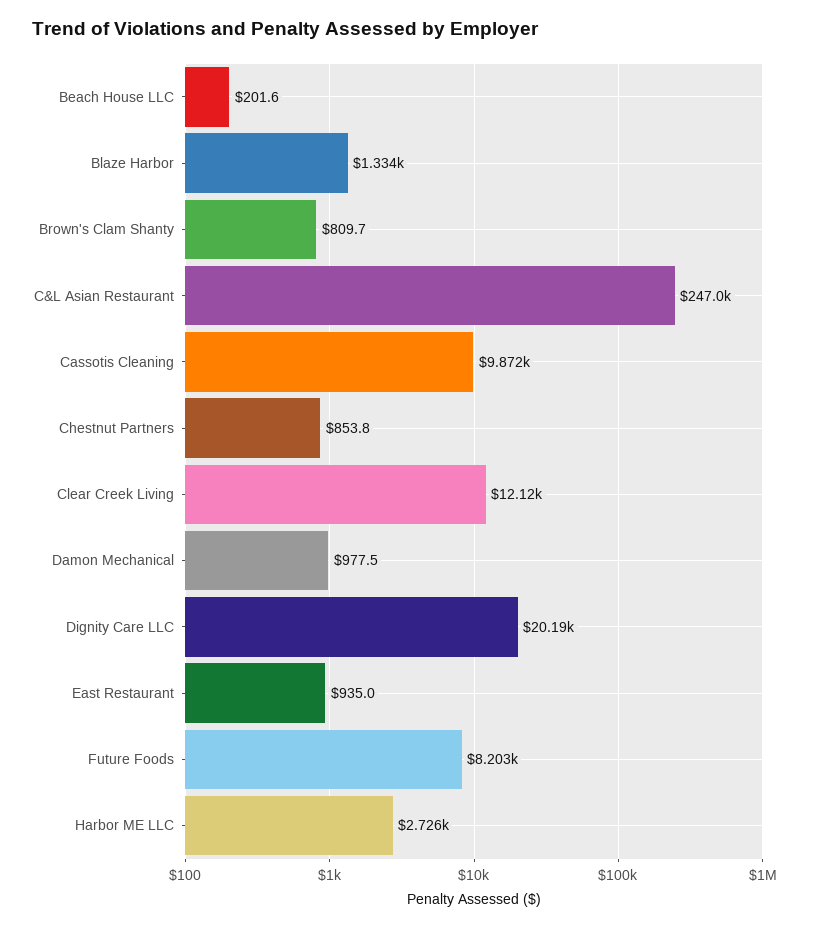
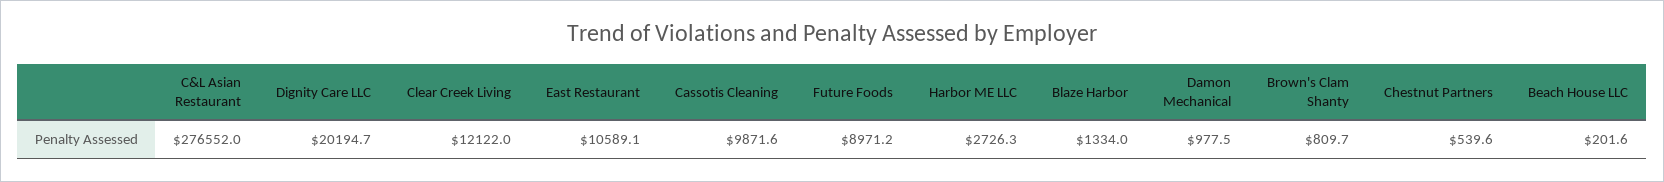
  {
    "Beach House LLC": 201.6,
    "Blaze Harbor": 1334,
    "Brown's Clam Shanty": 809.7,
-   "C&L Asian Restaurant": 247000,
+   "C&L Asian Restaurant": 276552,
    "Cassotis Cleaning": 9871.6,
-   "Chestnut Partners": 853.8,
+   "Chestnut Partners": 539.6,
    "Clear Creek Living": 12122,
    "Damon Mechanical": 977.5,
    "Dignity Care LLC": 20194.7,
-   "East Restaurant": 935,
+   "East Restaurant": 10589.1,
-   "Future Foods": 8203,
+   "Future Foods": 8971.2,
    "Harbor ME LLC": 2726.3
  }

